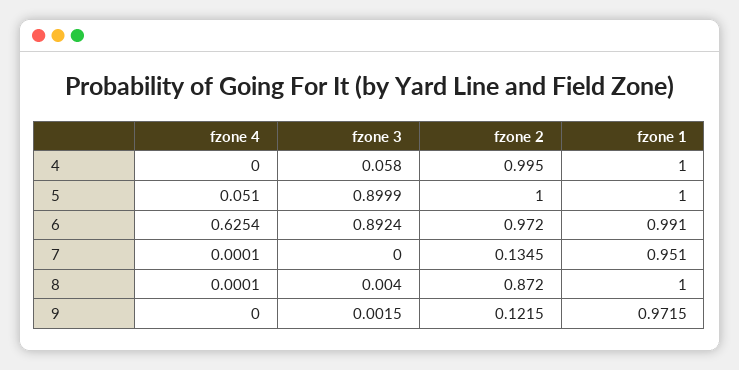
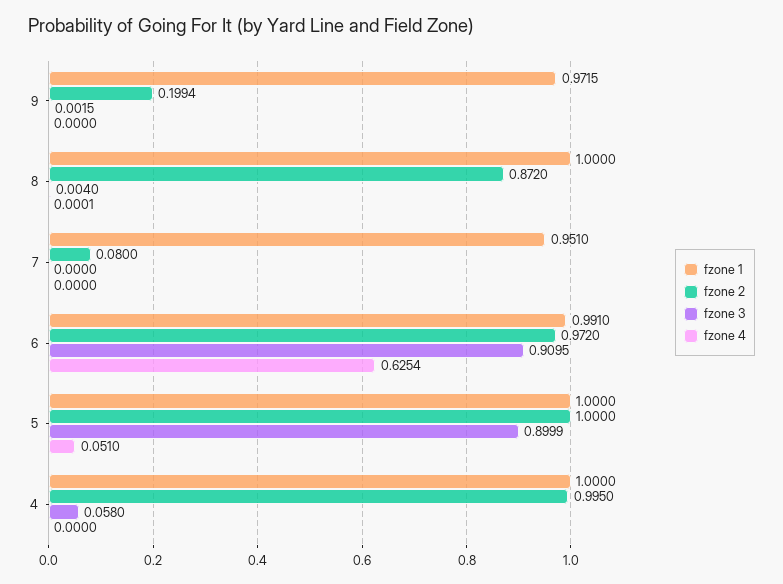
  {
    "fzone 4": {
      "4": 0,
      "5": 0.051,
      "6": 0.6254,
-     "7": 0.0001,
+     "7": 0,
      "8": 0.0001,
      "9": 0
    },
    "fzone 3": {
      "4": 0.058,
      "5": 0.8999,
-     "6": 0.8924,
+     "6": 0.9095,
      "7": 0,
      "8": 0.004,
      "9": 0.0015
    },
    "fzone 2": {
      "4": 0.995,
      "5": 1,
      "6": 0.972,
-     "7": 0.1345,
+     "7": 0.08,
      "8": 0.872,
-     "9": 0.1215
+     "9": 0.1994
    },
    "fzone 1": {
      "4": 1,
      "5": 1,
      "6": 0.991,
      "7": 0.951,
      "8": 1,
      "9": 0.9715
    }
  }

